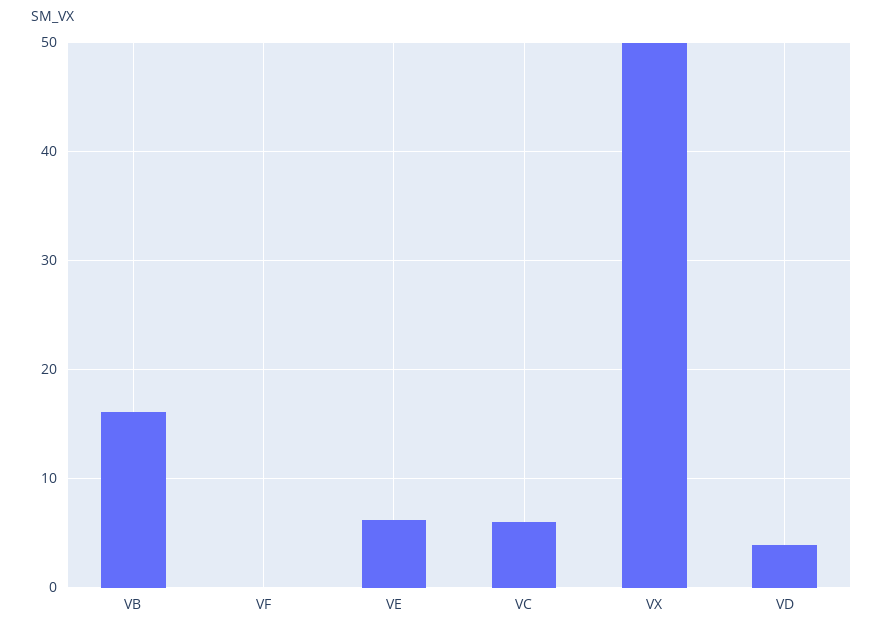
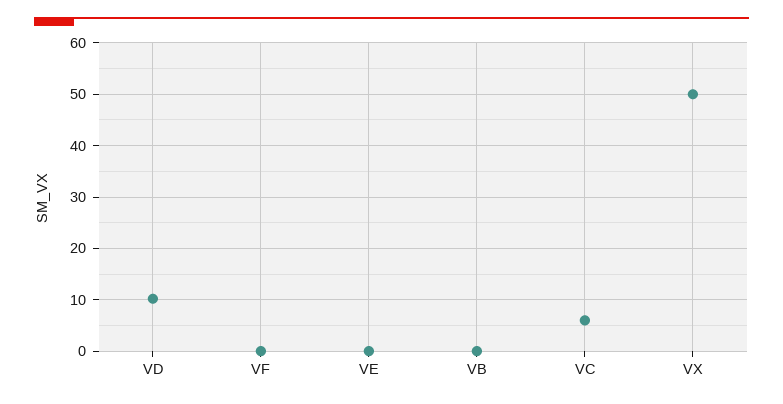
  {
-   "VB": 16,
+   "VB": 0,
    "VF": 0,
-   "VE": 6,
+   "VE": 0,
    "VC": 6,
    "VX": 50,
-   "VD": 4
+   "VD": 10
  }

